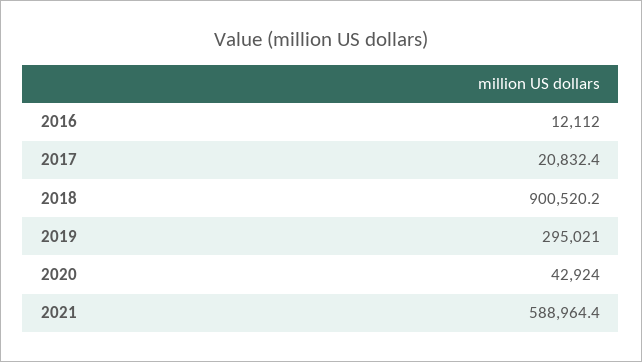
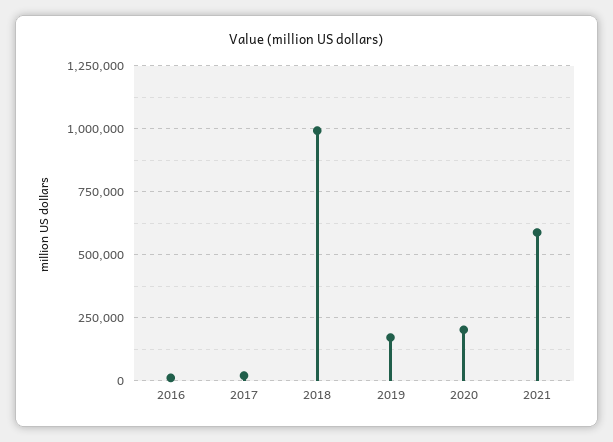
  {
    "2016": 12112,
    "2017": 20832.4,
-   "2018": 900520.2,
+   "2018": 1000000,
-   "2019": 295021,
+   "2019": 175000,
-   "2020": 42924,
+   "2020": 200000,
    "2021": 588964.4
  }

